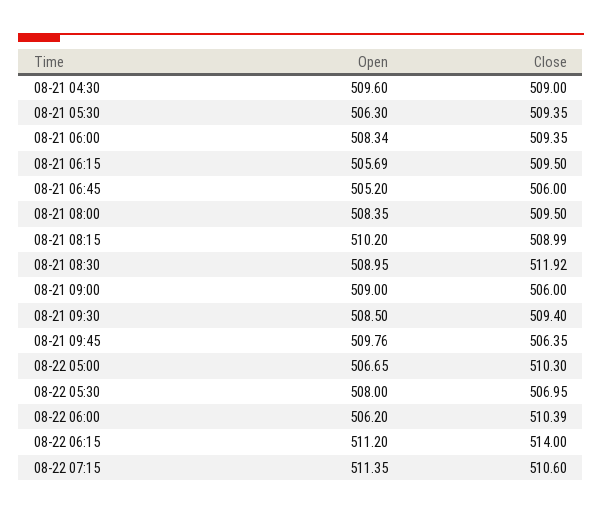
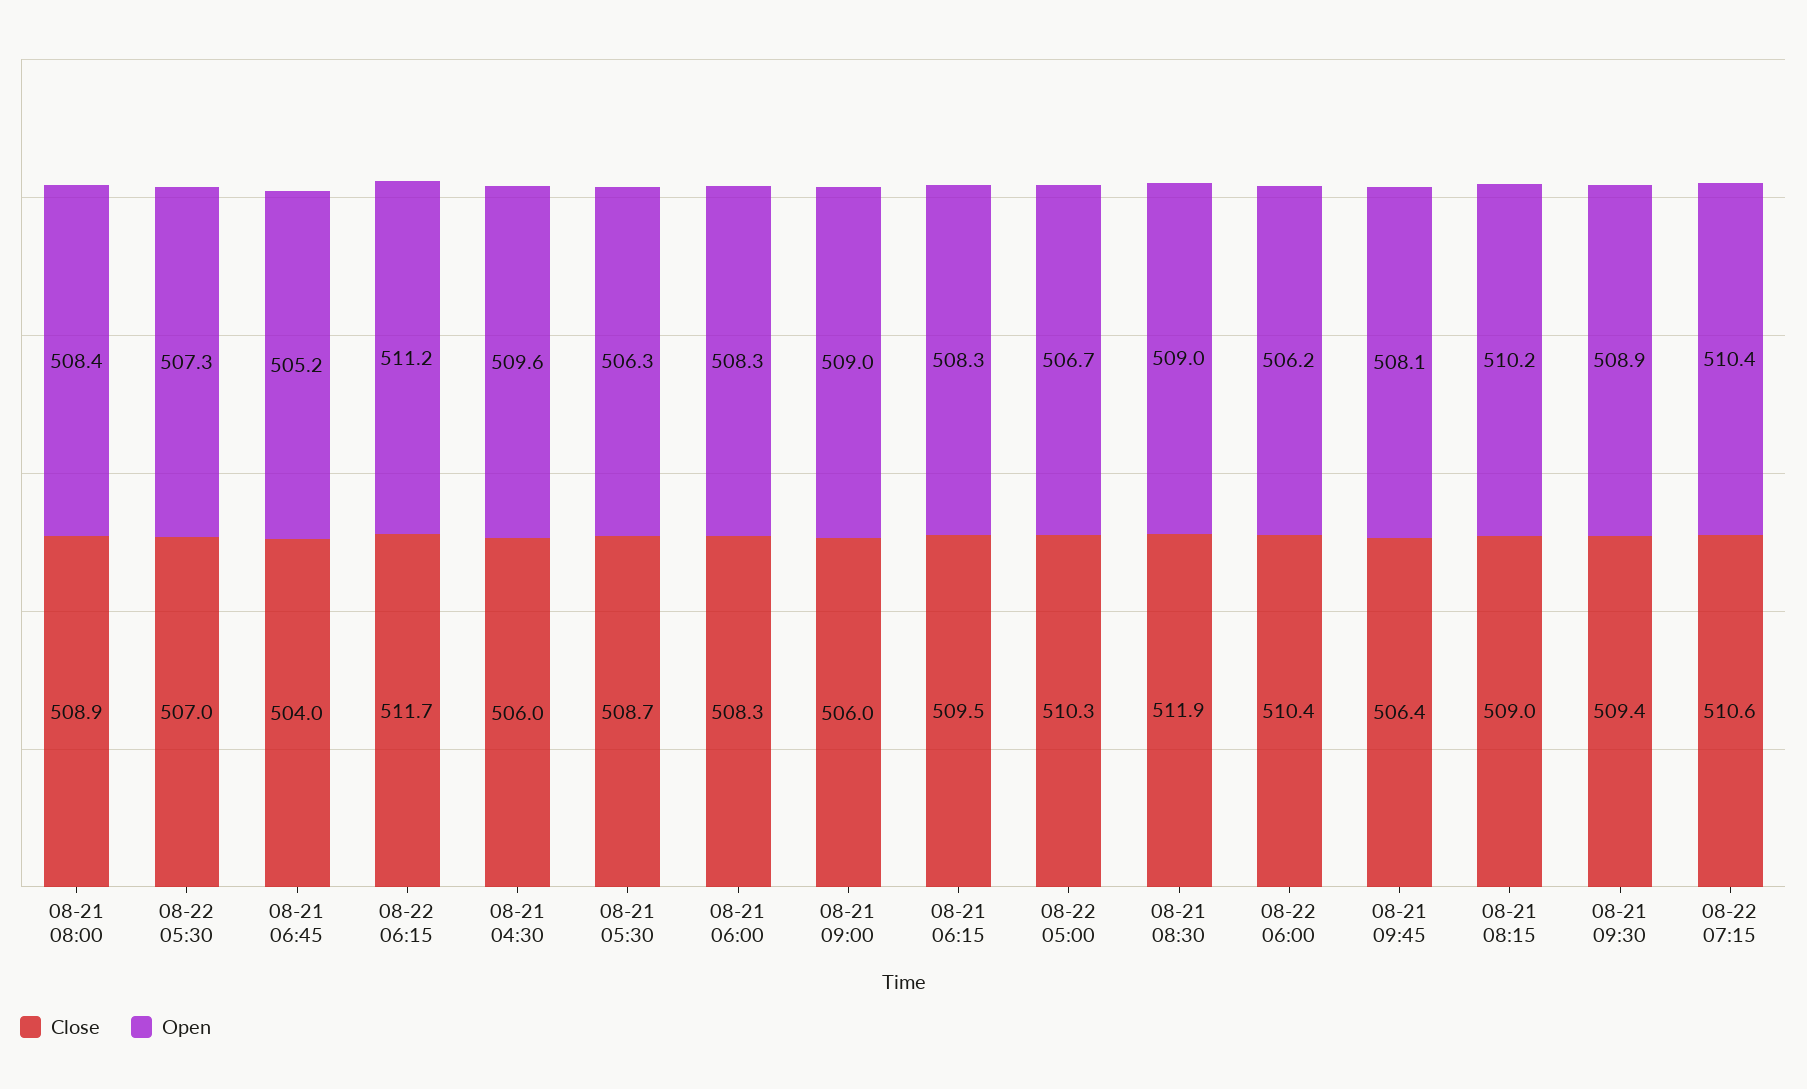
  {
    "Open": {
      "08-21 04:30": 509.6,
      "08-21 05:30": 506.3,
      "08-21 06:00": 508.34,
-     "08-21 06:15": 505.69,
+     "08-21 06:15": 508.3,
      "08-21 06:45": 505.2,
      "08-21 08:00": 508.35,
      "08-21 08:15": 510.2,
      "08-21 08:30": 508.95,
      "08-21 09:00": 509,
-     "08-21 09:30": 508.5,
+     "08-21 09:30": 508.9,
-     "08-21 09:45": 509.76,
+     "08-21 09:45": 508.1,
      "08-22 05:00": 506.65,
-     "08-22 05:30": 508,
+     "08-22 05:30": 507.3,
      "08-22 06:00": 506.2,
      "08-22 06:15": 511.2,
-     "08-22 07:15": 511.35
+     "08-22 07:15": 510.4
    },
    "Close": {
-     "08-21 04:30": 509,
+     "08-21 04:30": 506,
-     "08-21 05:30": 509.35,
+     "08-21 05:30": 508.7,
-     "08-21 06:00": 509.35,
+     "08-21 06:00": 508.3,
      "08-21 06:15": 509.5,
-     "08-21 06:45": 506,
+     "08-21 06:45": 504,
-     "08-21 08:00": 509.5,
+     "08-21 08:00": 508.9,
      "08-21 08:15": 508.99,
      "08-21 08:30": 511.92,
      "08-21 09:00": 506,
      "08-21 09:30": 509.4,
      "08-21 09:45": 506.35,
      "08-22 05:00": 510.3,
      "08-22 05:30": 506.95,
      "08-22 06:00": 510.39,
-     "08-22 06:15": 514,
+     "08-22 06:15": 511.7,
      "08-22 07:15": 510.6
    }
  }

